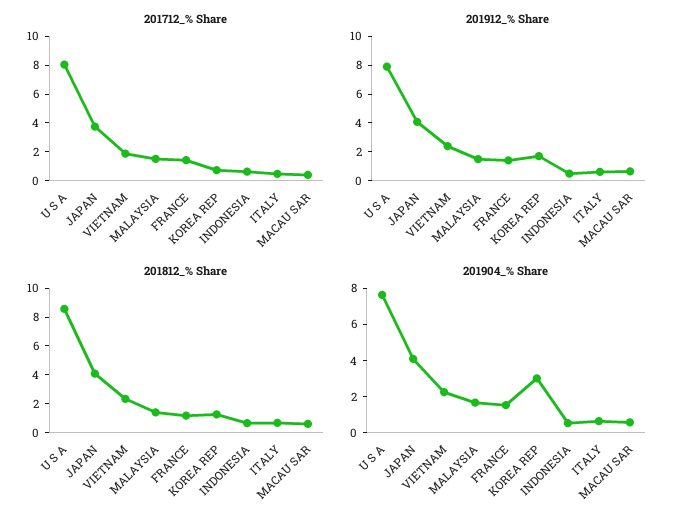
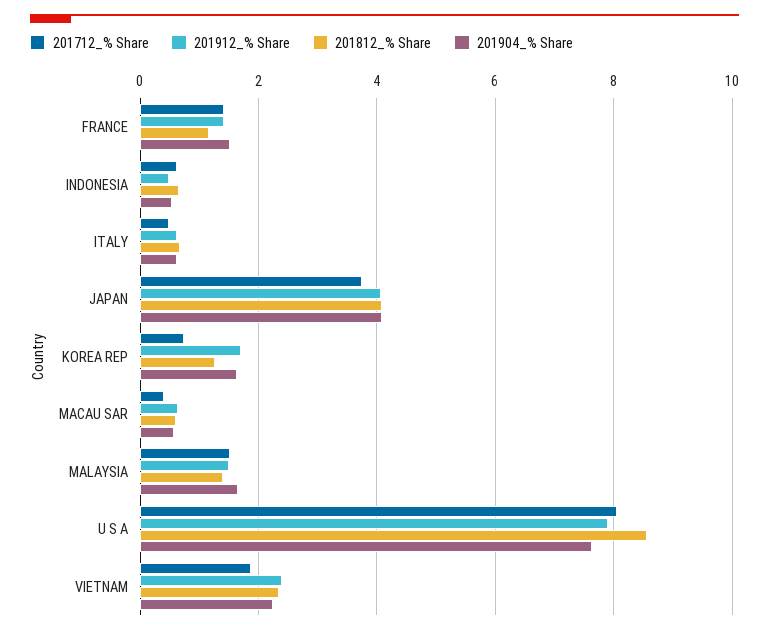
  {
    "201712_% Share": {
      "U S A": 8,
      "JAPAN": 3.8,
      "VIETNAM": 1.8,
      "MALAYSIA": 1.6,
      "FRANCE": 1.4,
      "KOREA REP": 0.8,
      "INDONESIA": 0.6,
      "ITALY": 0.4,
      "MACAU SAR": 0.4
    },
    "201912_% Share": {
      "U S A": 8,
      "JAPAN": 4,
      "VIETNAM": 2.4,
      "MALAYSIA": 1.6,
      "FRANCE": 1.4,
      "KOREA REP": 1.8,
      "INDONESIA": 0.4,
      "ITALY": 0.6,
      "MACAU SAR": 0.6
    },
    "201812_% Share": {
      "U S A": 8.6,
      "JAPAN": 4,
      "VIETNAM": 2.4,
      "MALAYSIA": 1.4,
      "FRANCE": 1.2,
      "KOREA REP": 1.2,
      "INDONESIA": 0.6,
      "ITALY": 0.6,
      "MACAU SAR": 0.6
    },
    "201904_% Share": {
      "U S A": 7.6,
      "JAPAN": 4,
      "VIETNAM": 2.2,
      "MALAYSIA": 1.6,
      "FRANCE": 1.6,
-     "KOREA REP": 3,
+     "KOREA REP": 1.6,
      "INDONESIA": 0.6,
      "ITALY": 0.6,
      "MACAU SAR": 0.6
    }
  }

